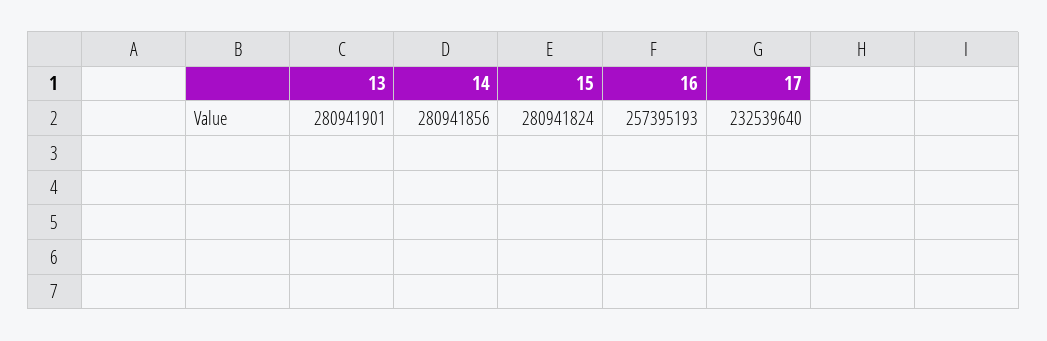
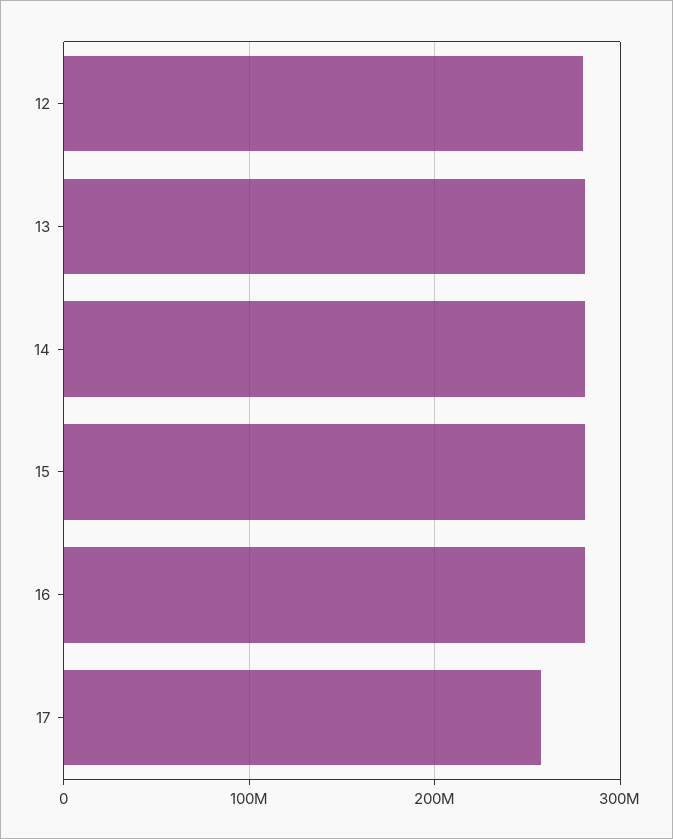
  {
    "13": 280941901,
    "14": 280941856,
    "15": 280941824,
-   "16": 257395193,
+   "16": 280000000,
-   "17": 232539640
+   "17": 260000000,
+   "12": 280000000
  }

